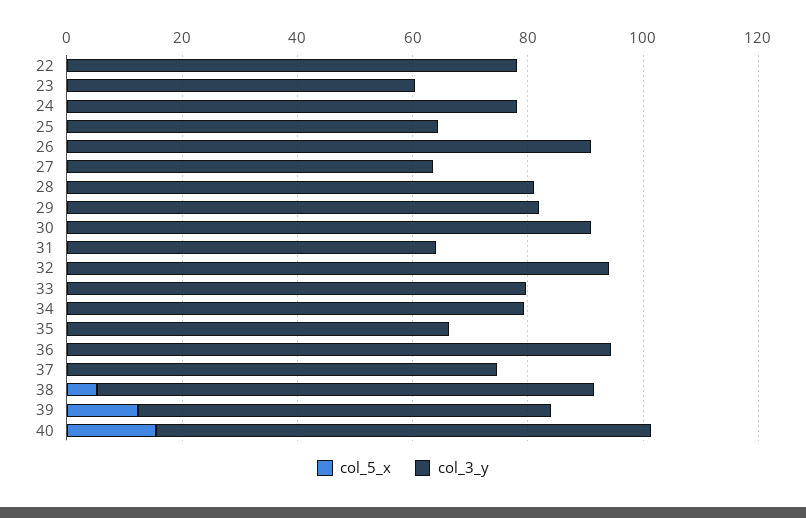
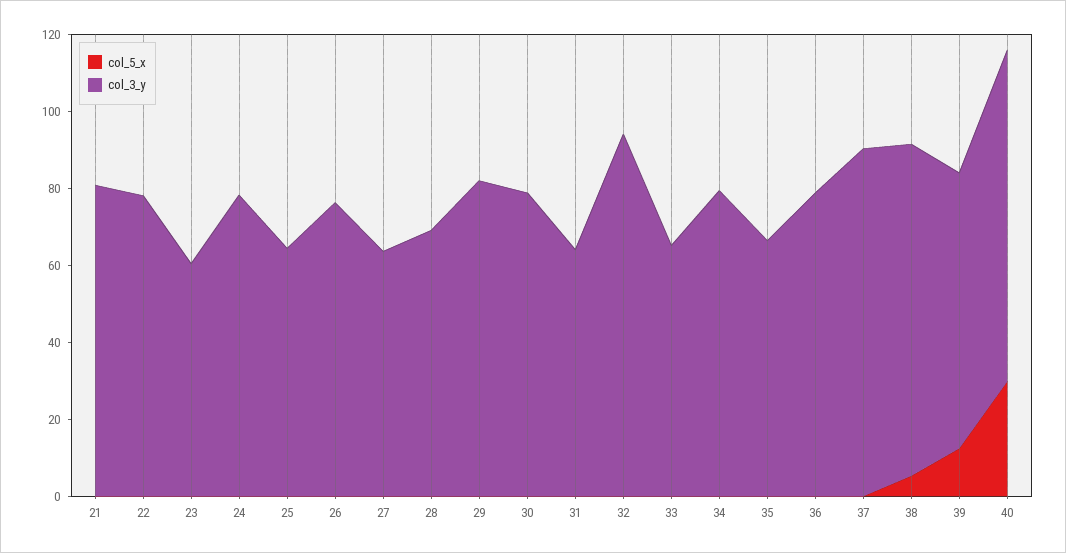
  {
    "col_5_x": {
      "22": 0,
      "23": 0,
      "24": 0,
      "25": 0,
      "26": 0,
      "27": 0,
      "28": 0,
      "29": 0,
      "30": 0,
      "31": 0,
      "32": 0,
      "33": 0,
      "34": 0,
      "35": 0,
      "36": 0,
      "37": 0,
      "38": 5,
      "39": 10,
-     "40": 15
+     "40": 30,
+     "21": 0
    },
    "col_3_y": {
      "22": 80,
      "23": 60,
      "24": 80,
      "25": 65,
-     "26": 90,
+     "26": 75,
      "27": 65,
-     "28": 80,
+     "28": 70,
      "29": 80,
-     "30": 90,
+     "30": 80,
      "31": 65,
      "32": 95,
-     "33": 80,
+     "33": 65,
      "34": 80,
      "35": 65,
-     "36": 95,
+     "36": 80,
-     "37": 75,
+     "37": 90,
      "38": 85,
      "39": 70,
-     "40": 85
+     "40": 85,
+     "21": 80
    }
  }

